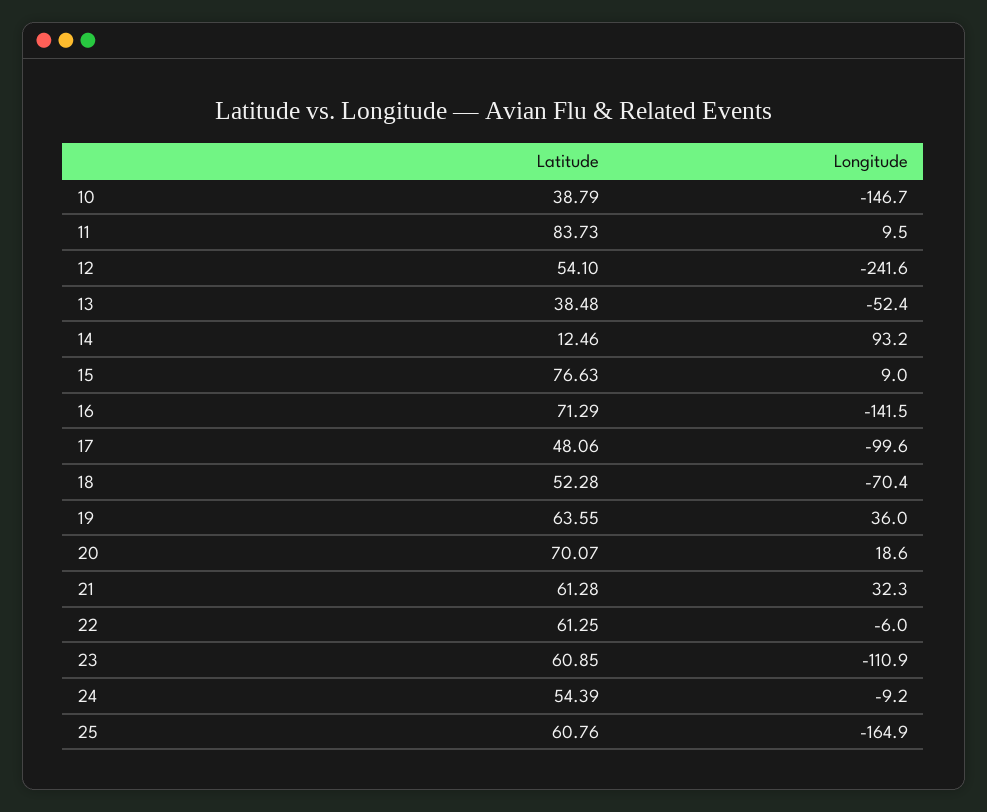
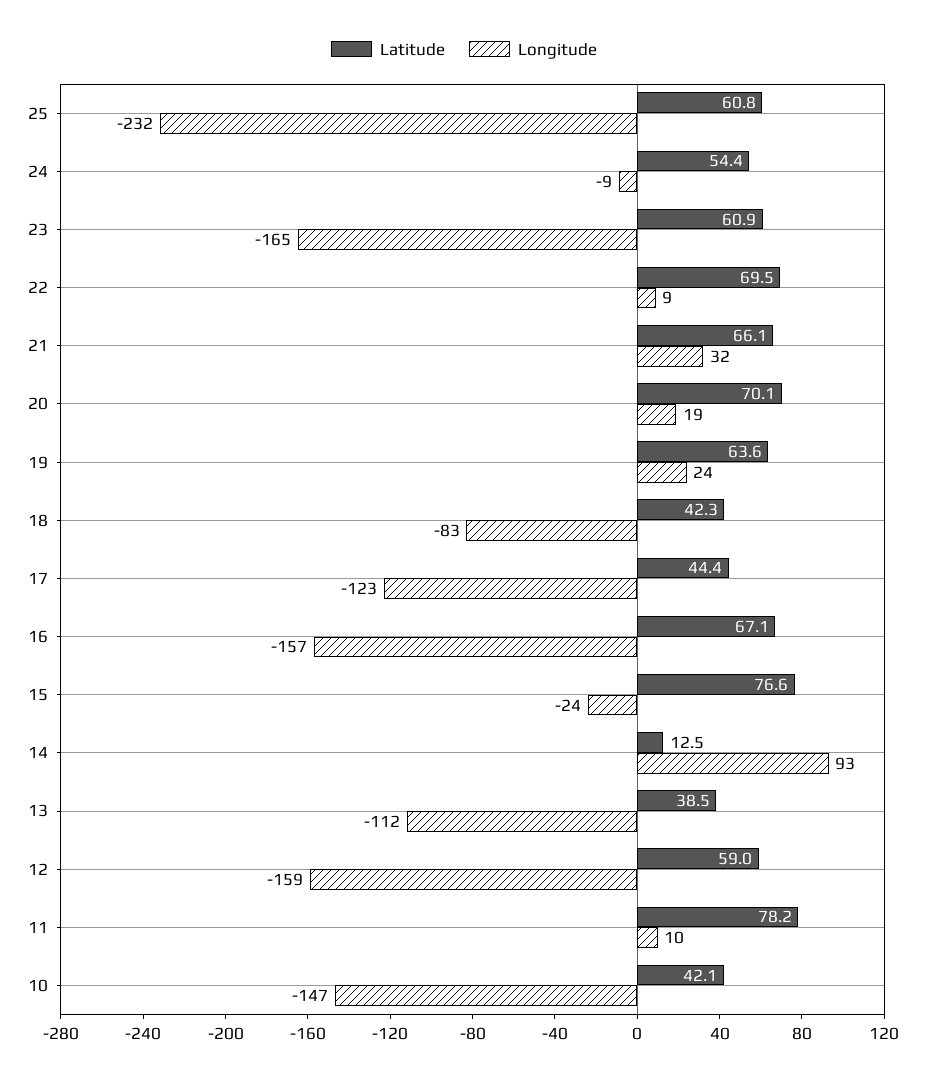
  {
    "Latitude": {
-     "10": 38.79,
+     "10": 42.1,
-     "11": 83.73,
+     "11": 78.2,
-     "12": 54.1,
+     "12": 59,
      "13": 38.48,
      "14": 12.46,
      "15": 76.63,
-     "16": 71.29,
+     "16": 67.1,
-     "17": 48.06,
+     "17": 44.4,
-     "18": 52.28,
+     "18": 42.3,
      "19": 63.55,
      "20": 70.07,
-     "21": 61.28,
+     "21": 66.1,
-     "22": 61.25,
+     "22": 69.5,
      "23": 60.85,
      "24": 54.39,
      "25": 60.76
    },
    "Longitude": {
      "10": -146.7,
      "11": 9.5,
-     "12": -241.6,
+     "12": -159,
-     "13": -52.4,
+     "13": -112,
      "14": 93.2,
-     "15": 9,
+     "15": -24,
-     "16": -141.5,
+     "16": -157,
-     "17": -99.6,
+     "17": -123,
-     "18": -70.4,
+     "18": -83,
-     "19": 36,
+     "19": 24,
      "20": 18.6,
      "21": 32.3,
-     "22": -6,
+     "22": 9,
-     "23": -110.9,
+     "23": -165,
      "24": -9.2,
-     "25": -164.9
+     "25": -232
    }
  }

